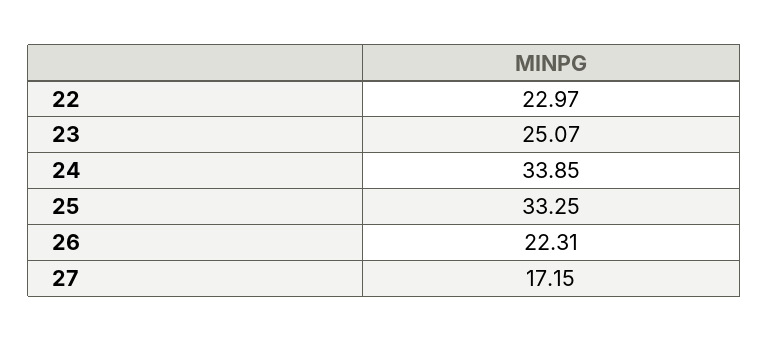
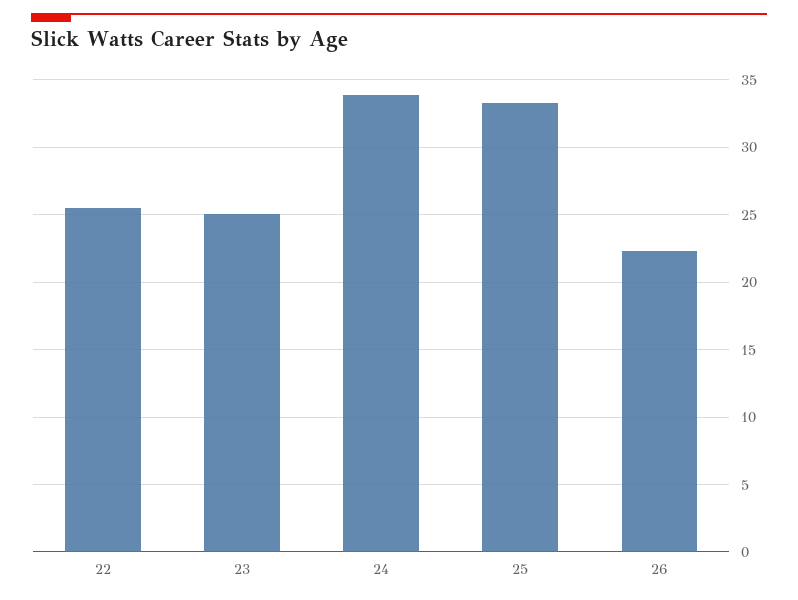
  {
-   "22": 22.97,
+   "22": 25.5,
    "23": 25.07,
    "24": 33.85,
    "25": 33.25,
-   "26": 22.31,
+   "26": 22.31
-   "27": 17.15
  }

